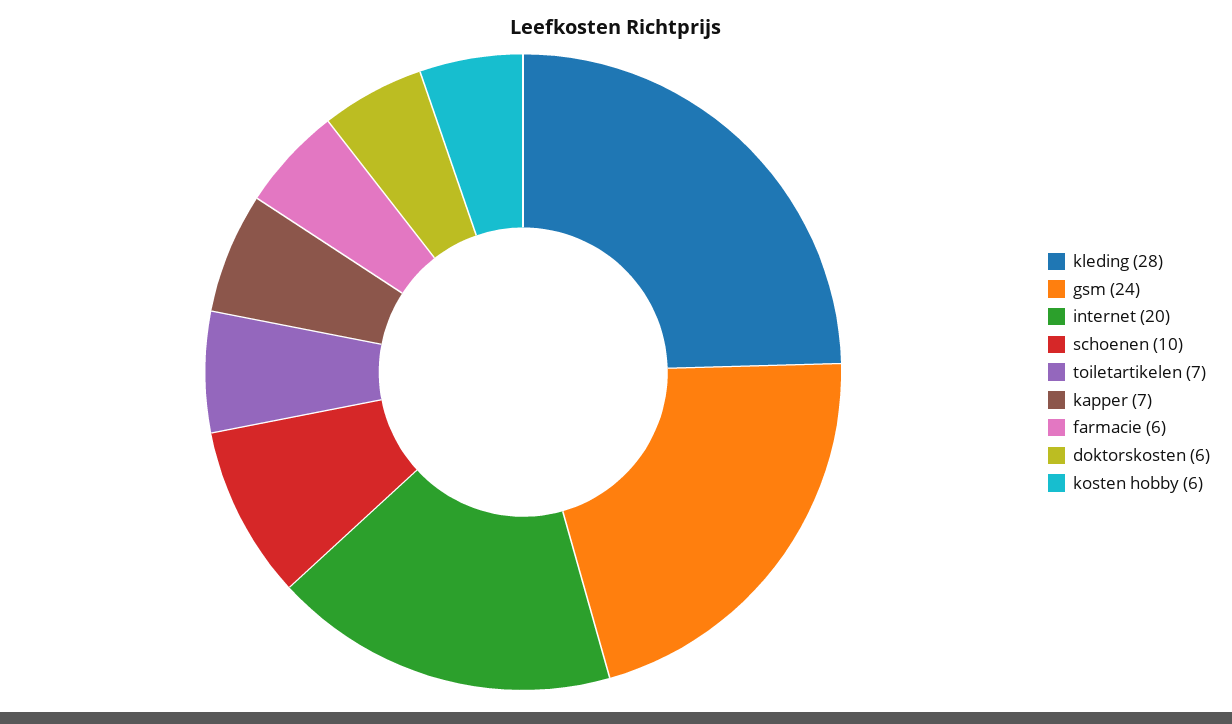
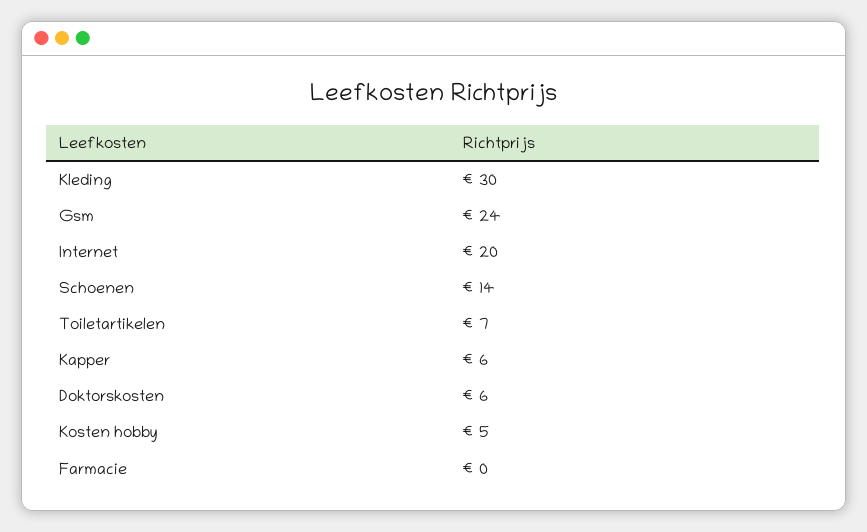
  {
-   "kleding": 28,
+   "kleding": 30,
    "gsm": 24,
    "internet": 20,
-   "schoenen": 10,
+   "schoenen": 14,
    "toiletartikelen": 7,
-   "kapper": 7,
+   "kapper": 6,
-   "farmacie": 6,
+   "farmacie": 0,
    "doktorskosten": 6,
-   "kosten hobby": 6
+   "kosten hobby": 5
  }

